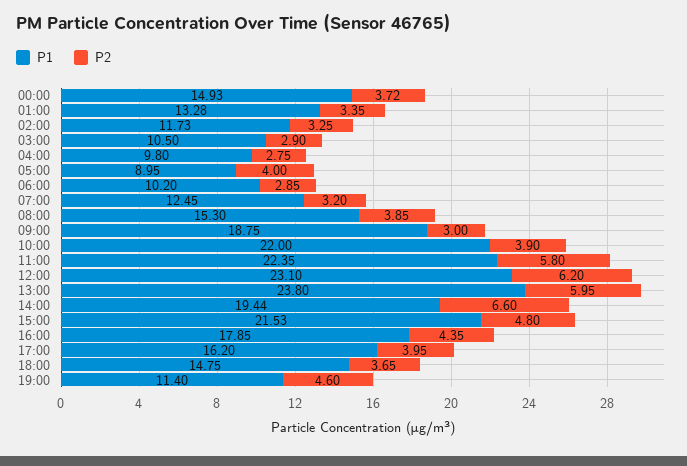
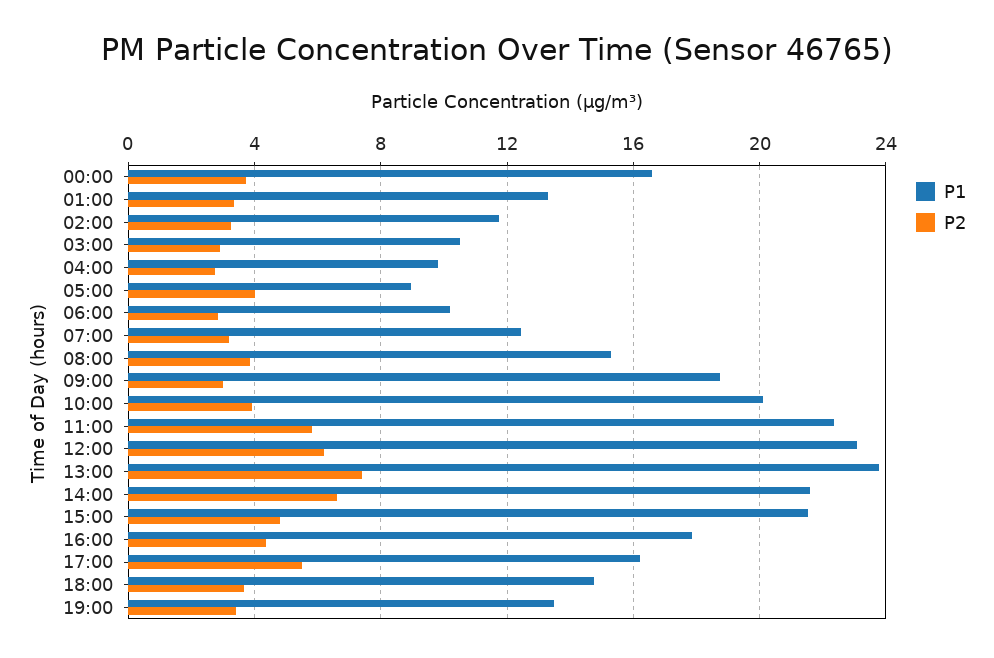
  {
    "P1": {
-     "00:00": 14.93,
+     "00:00": 16.5,
      "01:00": 13.28,
      "02:00": 11.73,
      "03:00": 10.5,
      "04:00": 9.8,
      "05:00": 8.95,
      "06:00": 10.2,
      "07:00": 12.45,
      "08:00": 15.3,
      "09:00": 18.75,
-     "10:00": 22,
+     "10:00": 20,
      "11:00": 22.35,
      "12:00": 23.1,
      "13:00": 23.8,
-     "14:00": 19.44,
+     "14:00": 21.5,
      "15:00": 21.53,
      "16:00": 17.85,
      "17:00": 16.2,
      "18:00": 14.75,
-     "19:00": 11.4
+     "19:00": 13.5
    },
    "P2": {
      "00:00": 3.72,
      "01:00": 3.35,
      "02:00": 3.25,
      "03:00": 2.9,
      "04:00": 2.75,
      "05:00": 4,
      "06:00": 2.85,
      "07:00": 3.2,
      "08:00": 3.85,
      "09:00": 3,
      "10:00": 3.9,
      "11:00": 5.8,
      "12:00": 6.2,
-     "13:00": 5.95,
+     "13:00": 7.5,
      "14:00": 6.6,
      "15:00": 4.8,
      "16:00": 4.35,
-     "17:00": 3.95,
+     "17:00": 5.5,
      "18:00": 3.65,
-     "19:00": 4.6
+     "19:00": 3.5
    }
  }

